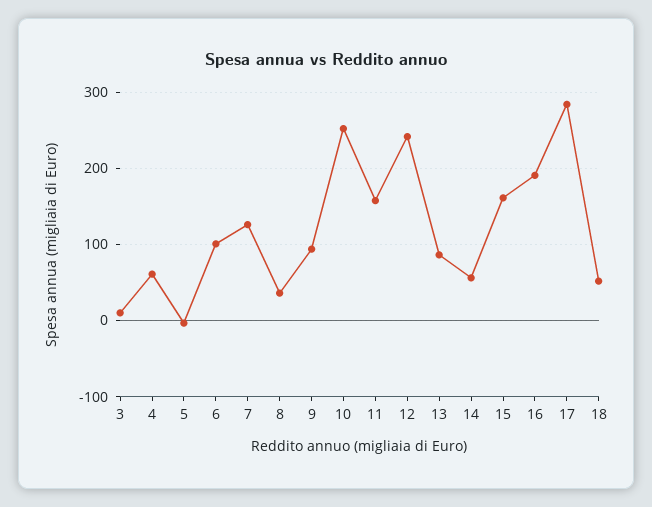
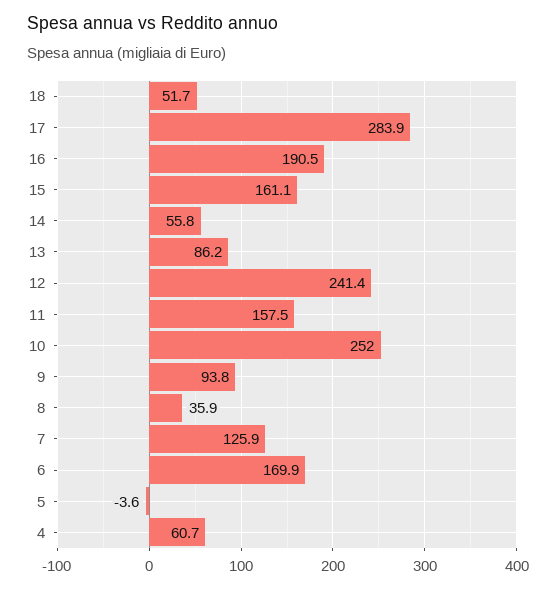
  {
-   "3": 10,
    "4": 60.7,
    "5": -3.6,
-   "6": 100,
+   "6": 169.9,
    "7": 125.9,
    "8": 35.9,
    "9": 93.8,
    "10": 252,
    "11": 157.5,
    "12": 241.4,
    "13": 86.2,
    "14": 55.8,
    "15": 161.1,
    "16": 190.5,
    "17": 283.9,
    "18": 51.7
  }

